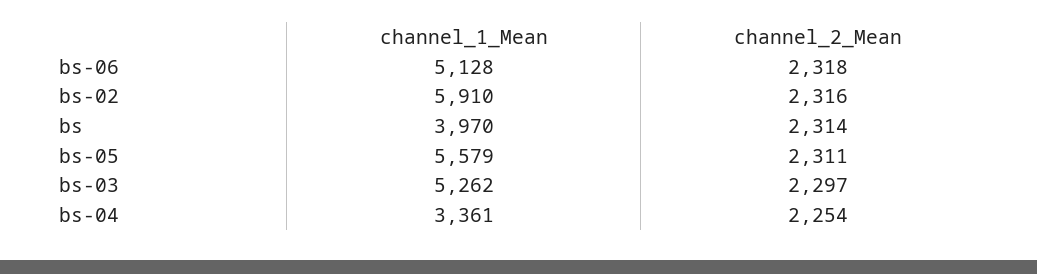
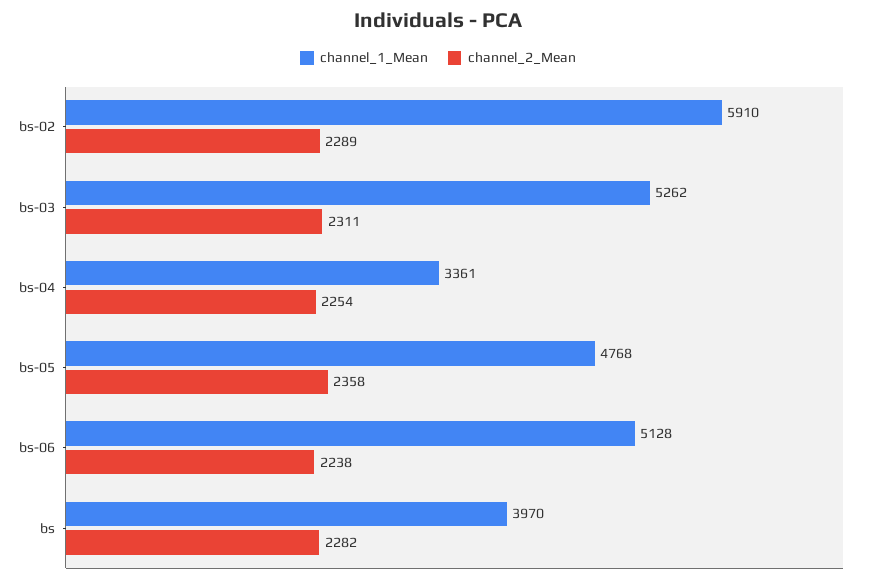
  {
    "channel_1_Mean": {
      "bs-06": 5128,
      "bs-02": 5910,
      "bs": 3970,
-     "bs-05": 5579,
+     "bs-05": 4768,
      "bs-03": 5262,
      "bs-04": 3361
    },
    "channel_2_Mean": {
-     "bs-06": 2318,
+     "bs-06": 2238,
-     "bs-02": 2316,
+     "bs-02": 2289,
-     "bs": 2314,
+     "bs": 2282,
-     "bs-05": 2311,
+     "bs-05": 2358,
-     "bs-03": 2297,
+     "bs-03": 2311,
      "bs-04": 2254
    }
  }

